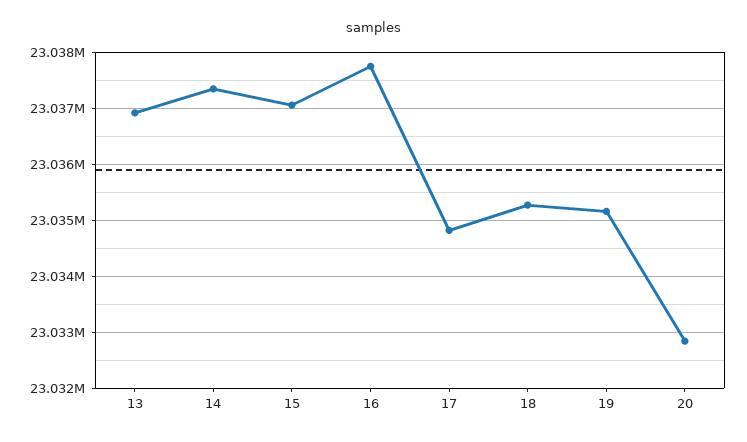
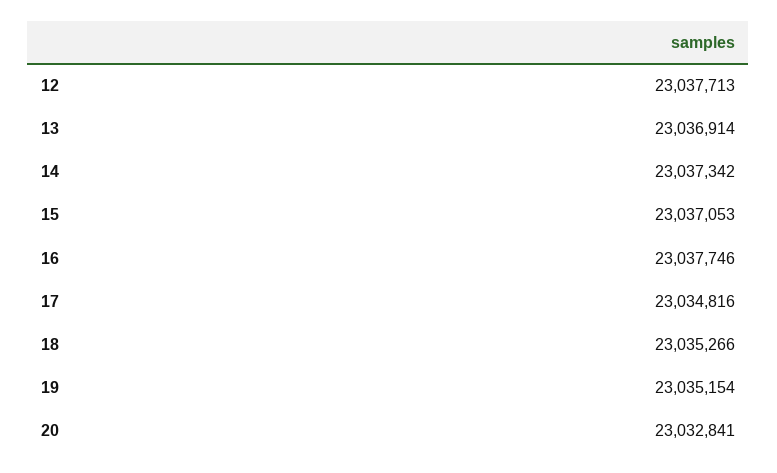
  {
    "13": 23036914,
    "14": 23037342,
    "15": 23037053,
    "16": 23037746,
    "17": 23034816,
    "18": 23035266,
    "19": 23035154,
-   "20": 23032841
+   "20": 23032841,
+   "12": 23037713
  }

